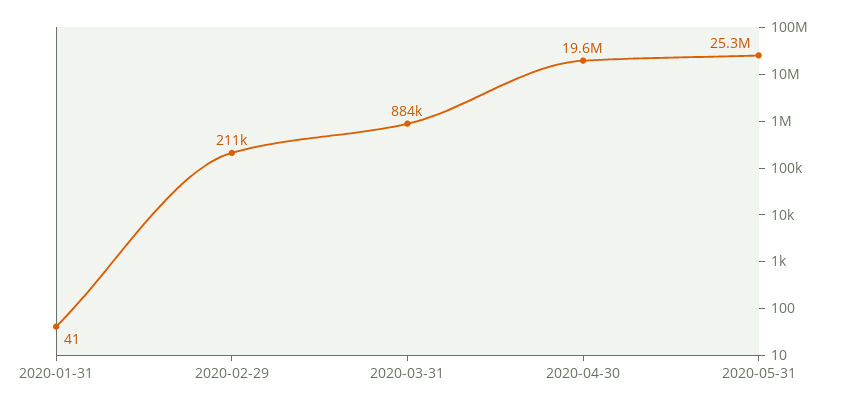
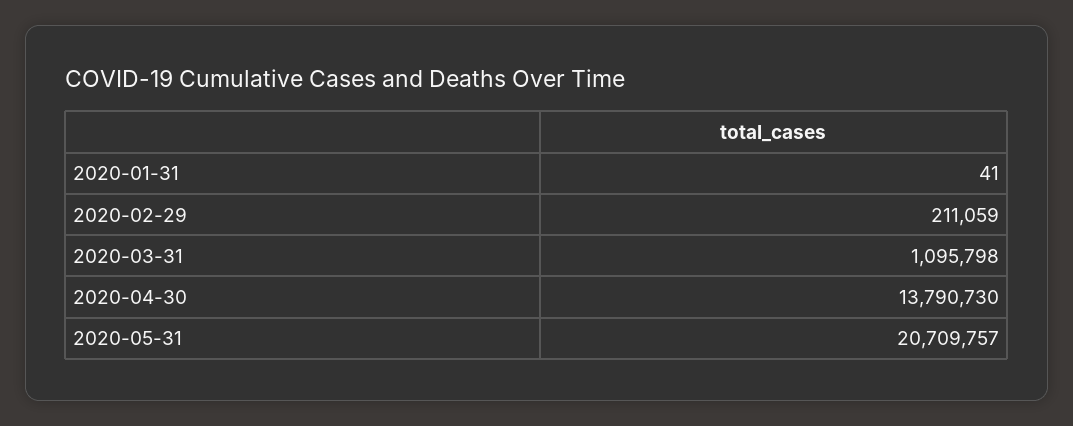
  {
    "2020-01-31": 41,
    "2020-02-29": 211059,
-   "2020-03-31": 884000,
+   "2020-03-31": 1095798,
-   "2020-04-30": 19600000,
+   "2020-04-30": 13790730,
-   "2020-05-31": 25300000
+   "2020-05-31": 20709757
  }

